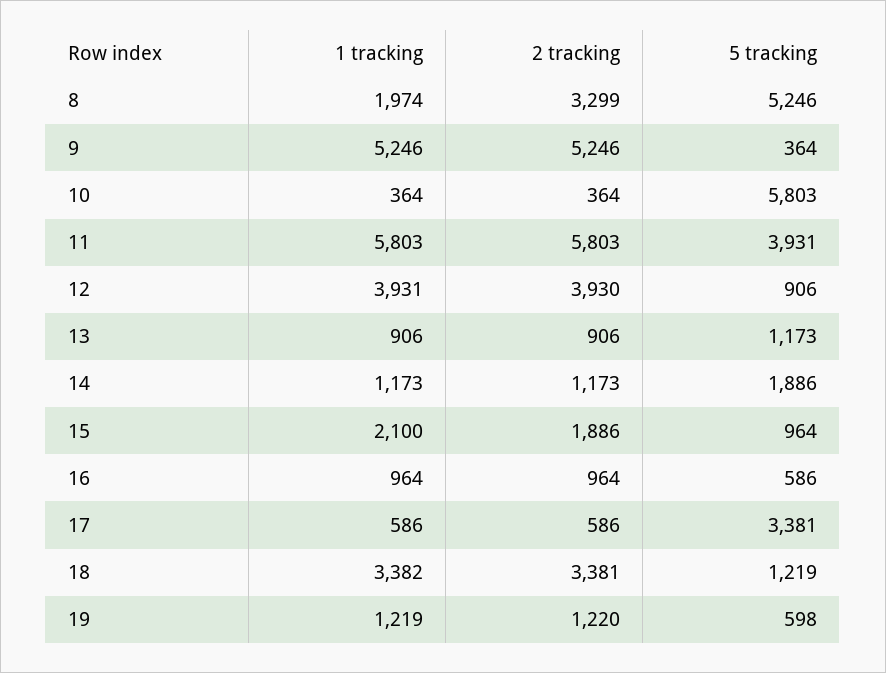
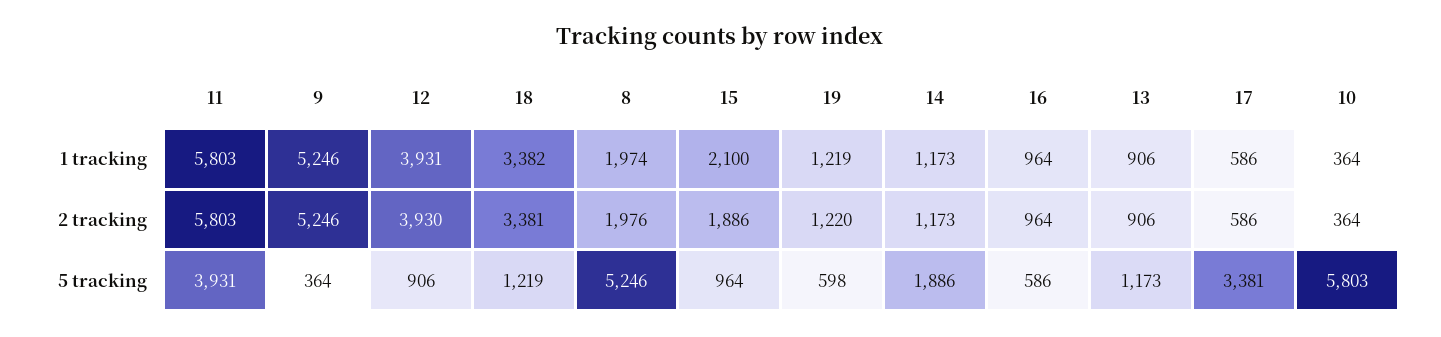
  {
    "1 tracking": {
      "8": 1974,
      "9": 5246,
      "10": 364,
      "11": 5803,
      "12": 3931,
      "13": 906,
      "14": 1173,
      "15": 2100,
      "16": 964,
      "17": 586,
      "18": 3382,
      "19": 1219
    },
    "2 tracking": {
-     "8": 3299,
+     "8": 1976,
      "9": 5246,
      "10": 364,
      "11": 5803,
      "12": 3930,
      "13": 906,
      "14": 1173,
      "15": 1886,
      "16": 964,
      "17": 586,
      "18": 3381,
      "19": 1220
    },
    "5 tracking": {
      "8": 5246,
      "9": 364,
      "10": 5803,
      "11": 3931,
      "12": 906,
      "13": 1173,
      "14": 1886,
      "15": 964,
      "16": 586,
      "17": 3381,
      "18": 1219,
      "19": 598
    }
  }

